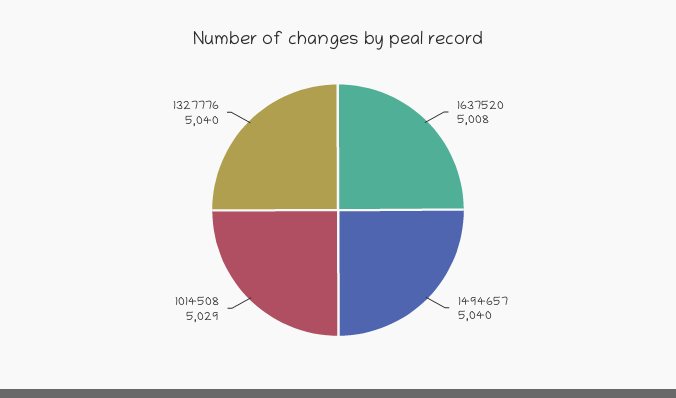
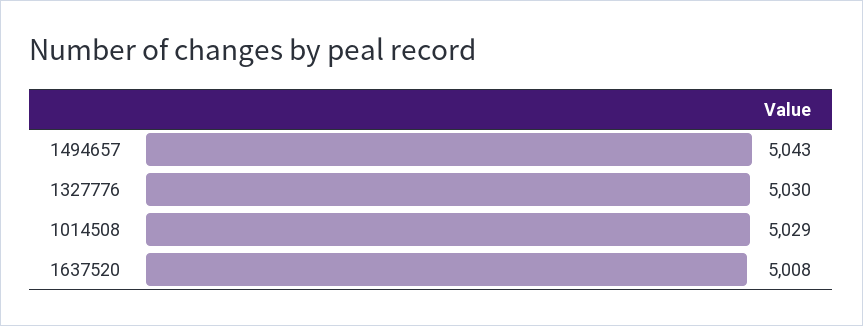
  {
    "1637520": 5008,
-   "1494657": 5040,
+   "1494657": 5043,
    "1014508": 5029,
-   "1327776": 5040
+   "1327776": 5030
  }

